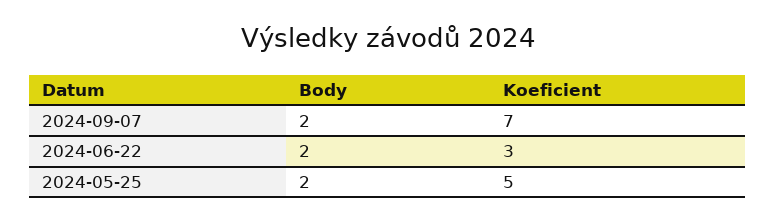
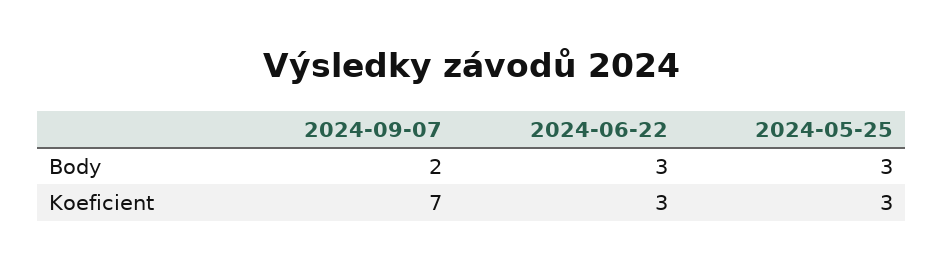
  {
    "Body": {
      "2024-09-07": 2,
-     "2024-06-22": 2,
+     "2024-06-22": 3,
-     "2024-05-25": 2
+     "2024-05-25": 3
    },
    "Koeficient": {
      "2024-09-07": 7,
      "2024-06-22": 3,
-     "2024-05-25": 5
+     "2024-05-25": 3
    }
  }

